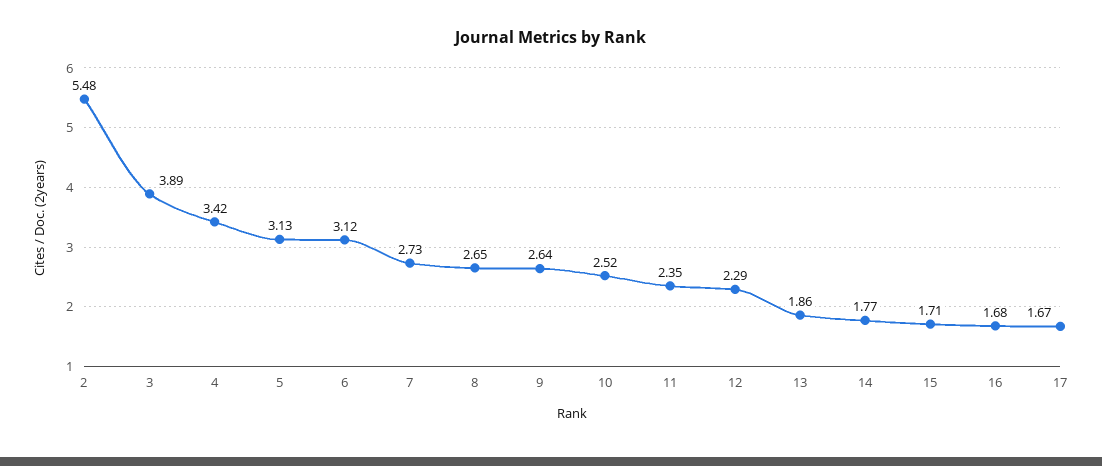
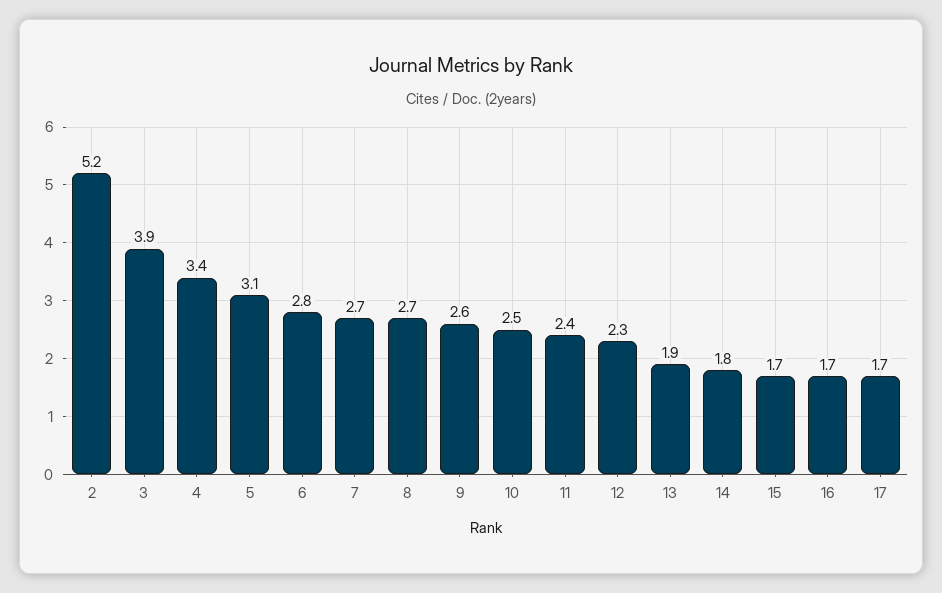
  {
-   "2": 5.48,
+   "2": 5.2,
    "3": 3.89,
    "4": 3.42,
    "5": 3.13,
-   "6": 3.12,
+   "6": 2.8,
    "7": 2.73,
    "8": 2.65,
    "9": 2.64,
    "10": 2.52,
    "11": 2.35,
    "12": 2.29,
    "13": 1.86,
    "14": 1.77,
    "15": 1.71,
    "16": 1.68,
    "17": 1.67
  }

